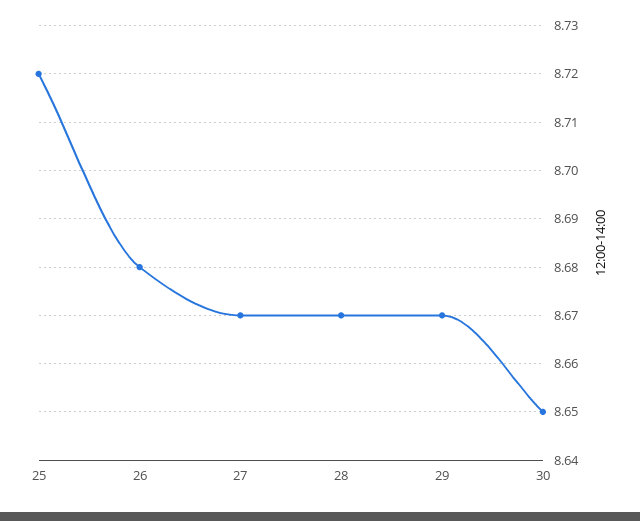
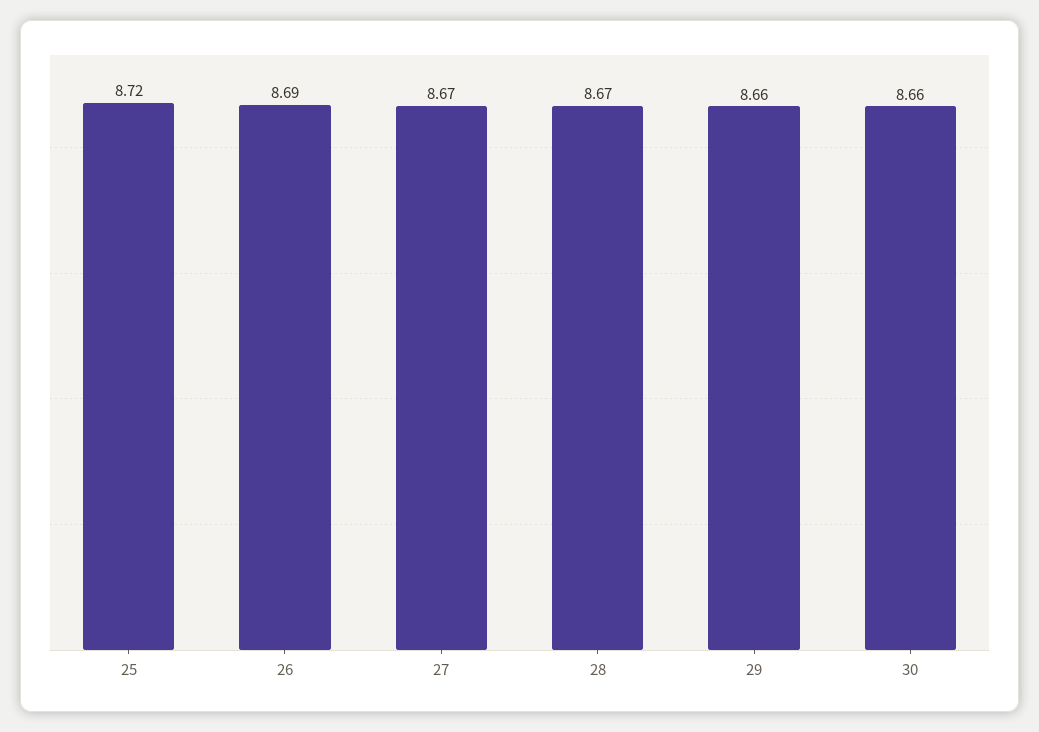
  {
    "25": 8.72,
-   "26": 8.68,
+   "26": 8.69,
    "27": 8.67,
    "28": 8.67,
-   "29": 8.67,
+   "29": 8.66,
-   "30": 8.65
+   "30": 8.66
  }

